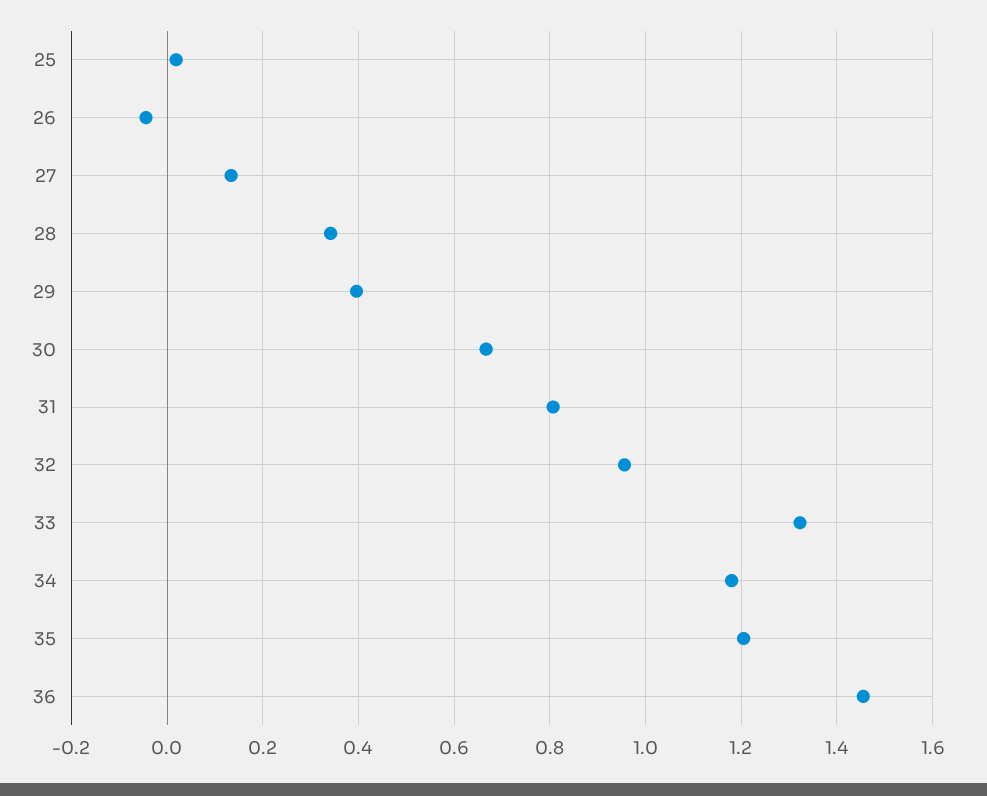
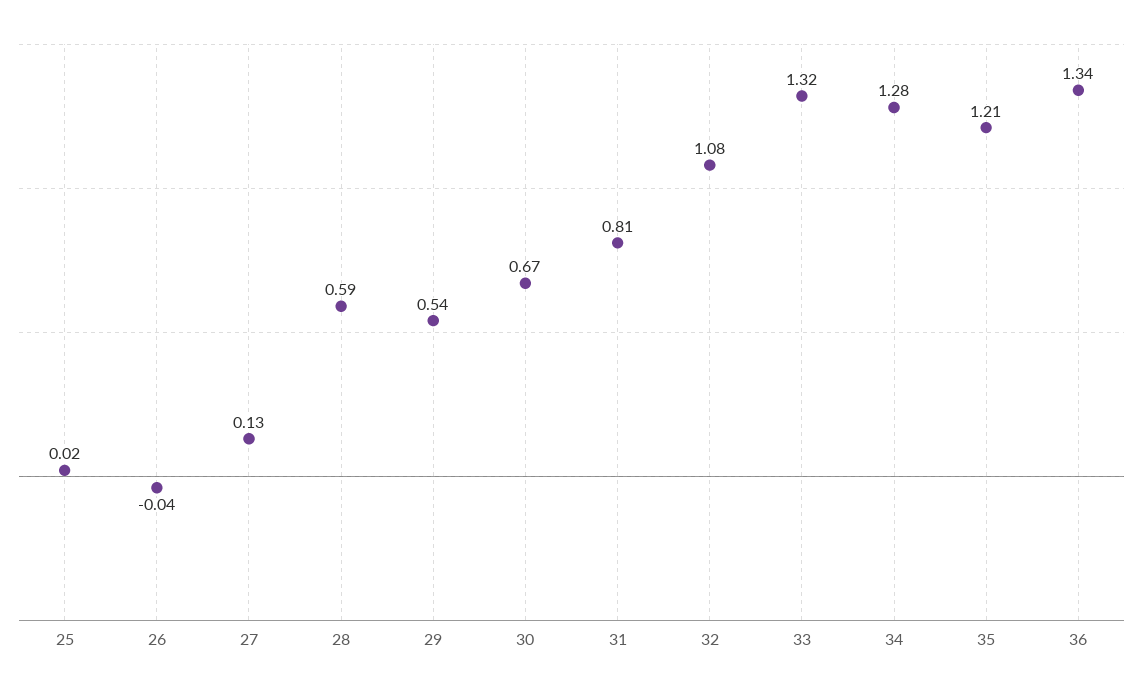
  {
    "25": 0.02,
    "26": -0.04,
    "27": 0.13,
-   "28": 0.34,
+   "28": 0.59,
-   "29": 0.4,
+   "29": 0.54,
    "30": 0.67,
    "31": 0.81,
-   "32": 0.96,
+   "32": 1.08,
    "33": 1.32,
-   "34": 1.18,
+   "34": 1.28,
    "35": 1.21,
-   "36": 1.46
+   "36": 1.34
  }

